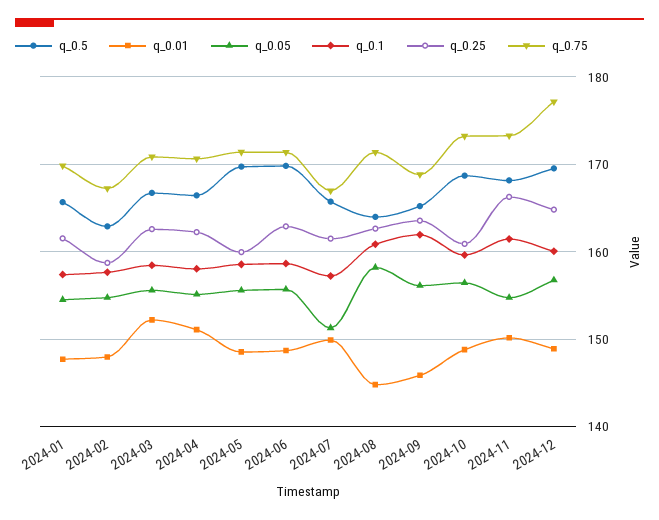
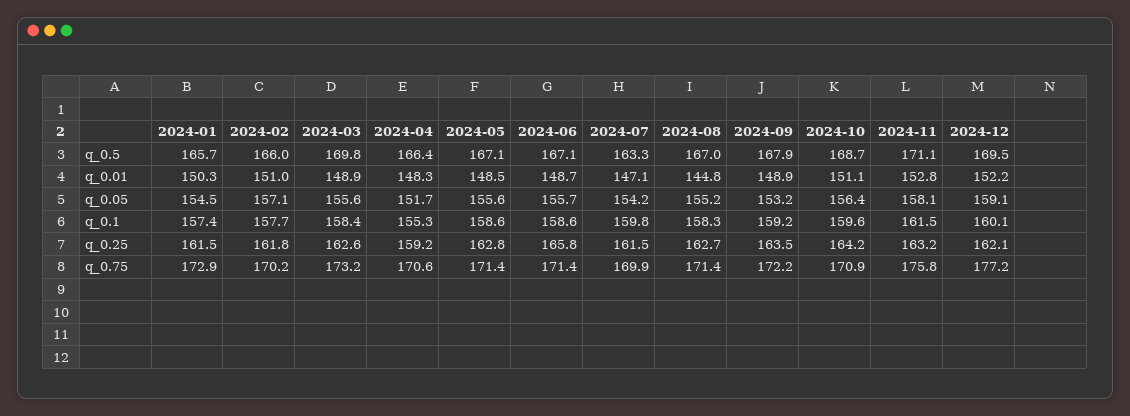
  {
    "q_0.5": {
      "2024-01": 165.7,
-     "2024-02": 163,
+     "2024-02": 166,
-     "2024-03": 167,
+     "2024-03": 169.8,
      "2024-04": 166.4,
-     "2024-05": 170,
+     "2024-05": 167.1,
-     "2024-06": 170,
+     "2024-06": 167.1,
-     "2024-07": 166,
+     "2024-07": 163.3,
-     "2024-08": 164,
+     "2024-08": 167,
-     "2024-09": 165,
+     "2024-09": 167.9,
      "2024-10": 168.7,
-     "2024-11": 168,
+     "2024-11": 171.1,
      "2024-12": 169.5
    },
    "q_0.01": {
-     "2024-01": 148,
+     "2024-01": 150.3,
-     "2024-02": 148,
+     "2024-02": 151,
-     "2024-03": 152,
+     "2024-03": 148.9,
-     "2024-04": 151,
+     "2024-04": 148.3,
      "2024-05": 148.5,
      "2024-06": 148.7,
-     "2024-07": 150,
+     "2024-07": 147.1,
      "2024-08": 144.8,
-     "2024-09": 146,
+     "2024-09": 148.9,
-     "2024-10": 149,
+     "2024-10": 151.1,
-     "2024-11": 150,
+     "2024-11": 152.8,
-     "2024-12": 149
+     "2024-12": 152.2
    },
    "q_0.05": {
      "2024-01": 154.5,
-     "2024-02": 155,
+     "2024-02": 157.1,
      "2024-03": 155.6,
-     "2024-04": 155,
+     "2024-04": 151.7,
      "2024-05": 155.6,
      "2024-06": 155.7,
-     "2024-07": 151,
+     "2024-07": 154.2,
-     "2024-08": 158,
+     "2024-08": 155.2,
-     "2024-09": 156,
+     "2024-09": 153.2,
      "2024-10": 156.4,
-     "2024-11": 155,
+     "2024-11": 158.1,
-     "2024-12": 157
+     "2024-12": 159.1
    },
    "q_0.1": {
      "2024-01": 157.4,
      "2024-02": 157.7,
      "2024-03": 158.4,
-     "2024-04": 158,
+     "2024-04": 155.3,
      "2024-05": 158.6,
      "2024-06": 158.6,
-     "2024-07": 157,
+     "2024-07": 159.8,
-     "2024-08": 161,
+     "2024-08": 158.3,
-     "2024-09": 162,
+     "2024-09": 159.2,
      "2024-10": 159.6,
      "2024-11": 161.5,
      "2024-12": 160.1
    },
    "q_0.25": {
      "2024-01": 161.5,
-     "2024-02": 159,
+     "2024-02": 161.8,
      "2024-03": 162.6,
-     "2024-04": 162,
+     "2024-04": 159.2,
-     "2024-05": 160,
+     "2024-05": 162.8,
-     "2024-06": 163,
+     "2024-06": 165.8,
      "2024-07": 161.5,
      "2024-08": 162.7,
      "2024-09": 163.5,
-     "2024-10": 161,
+     "2024-10": 164.2,
-     "2024-11": 166,
+     "2024-11": 163.2,
-     "2024-12": 165
+     "2024-12": 162.1
    },
    "q_0.75": {
-     "2024-01": 170,
+     "2024-01": 172.9,
-     "2024-02": 167,
+     "2024-02": 170.2,
-     "2024-03": 171,
+     "2024-03": 173.2,
      "2024-04": 170.6,
      "2024-05": 171.4,
      "2024-06": 171.4,
-     "2024-07": 167,
+     "2024-07": 169.9,
      "2024-08": 171.4,
-     "2024-09": 169,
+     "2024-09": 172.2,
-     "2024-10": 173,
+     "2024-10": 170.9,
-     "2024-11": 173,
+     "2024-11": 175.8,
      "2024-12": 177.2
    }
  }

